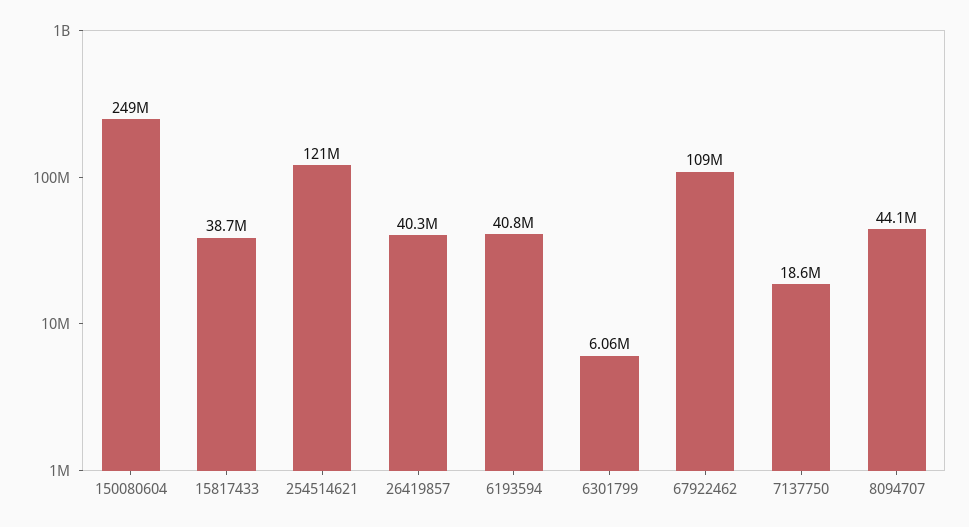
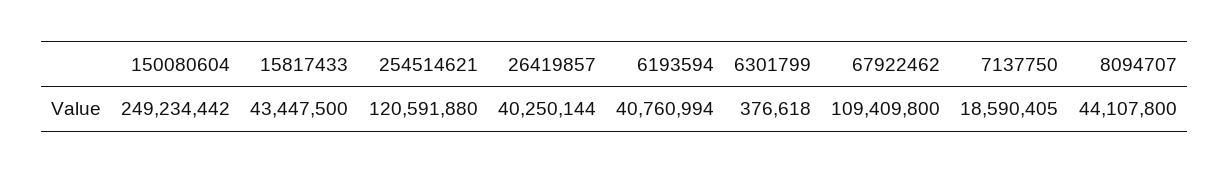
  {
    "150080604": 249234442,
-   "15817433": 38700000,
+   "15817433": 43447500,
    "254514621": 120591880,
    "26419857": 40250144,
    "6193594": 40760994,
-   "6301799": 6060000,
+   "6301799": 376618,
    "67922462": 109409800,
    "7137750": 18590405,
    "8094707": 44107800
  }

